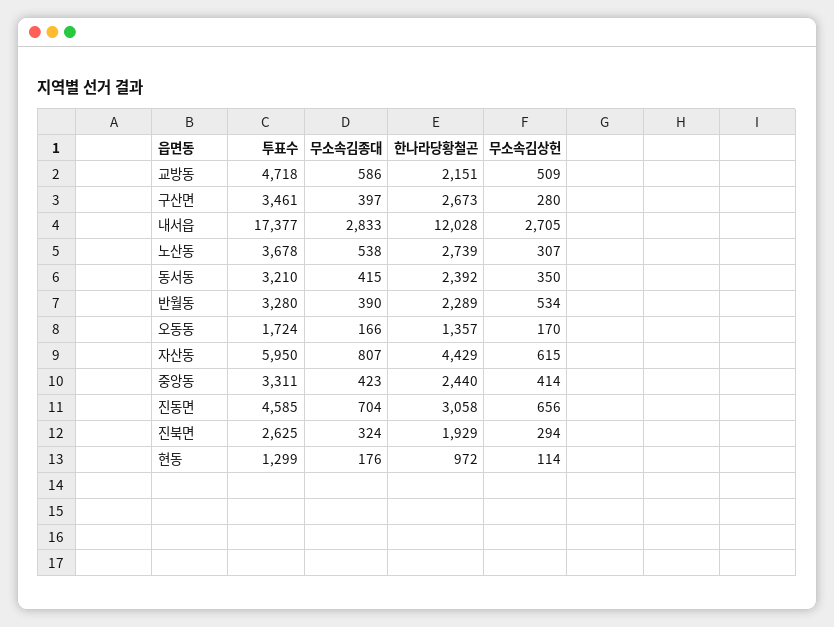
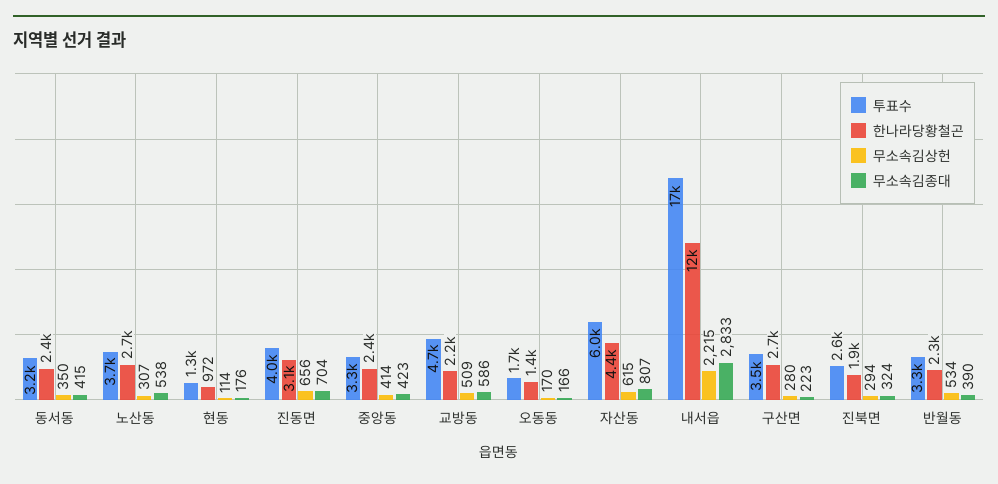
  {
    "투표수": {
      "교방동": 4718,
      "구산면": 3461,
      "내서읍": 17377,
      "노산동": 3678,
      "동서동": 3210,
      "반월동": 3280,
      "오동동": 1724,
      "자산동": 5950,
      "중앙동": 3311,
-     "진동면": 4585,
+     "진동면": 4000,
      "진북면": 2625,
      "현동": 1299
    },
    "무소속김종대": {
      "교방동": 586,
-     "구산면": 397,
+     "구산면": 223,
      "내서읍": 2833,
      "노산동": 538,
      "동서동": 415,
      "반월동": 390,
      "오동동": 166,
      "자산동": 807,
      "중앙동": 423,
      "진동면": 704,
      "진북면": 324,
      "현동": 176
    },
    "한나라당황철곤": {
      "교방동": 2151,
      "구산면": 2673,
      "내서읍": 12028,
      "노산동": 2739,
      "동서동": 2392,
      "반월동": 2289,
      "오동동": 1357,
      "자산동": 4429,
      "중앙동": 2440,
      "진동면": 3058,
      "진북면": 1929,
      "현동": 972
    },
    "무소속김상헌": {
      "교방동": 509,
      "구산면": 280,
-     "내서읍": 2705,
+     "내서읍": 2215,
      "노산동": 307,
      "동서동": 350,
      "반월동": 534,
      "오동동": 170,
      "자산동": 615,
      "중앙동": 414,
      "진동면": 656,
      "진북면": 294,
      "현동": 114
    }
  }

